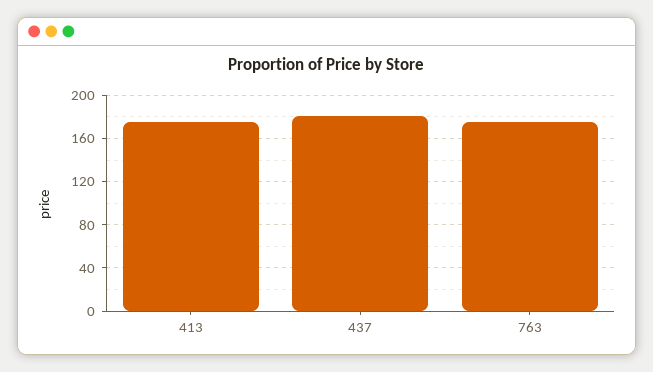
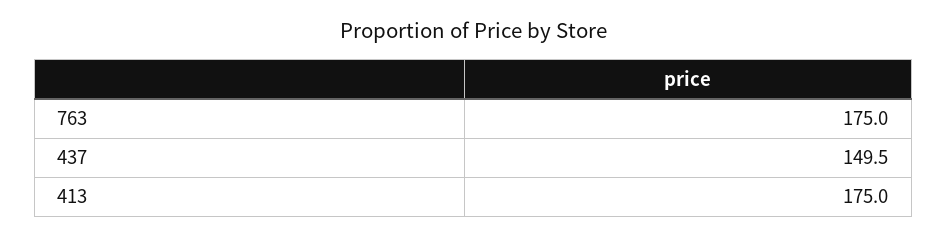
  {
    "413": 175,
-   "437": 180,
+   "437": 149.5,
    "763": 175
  }

